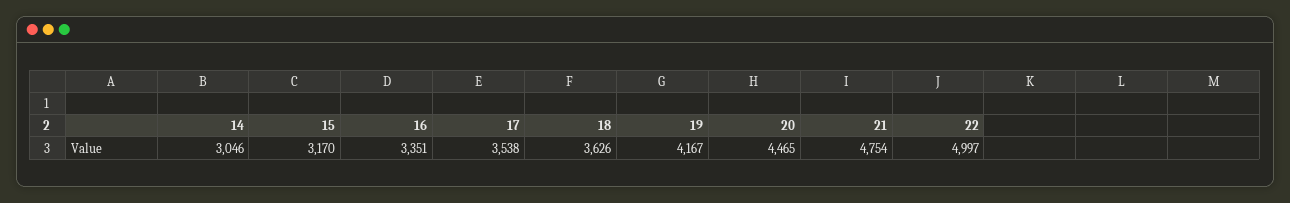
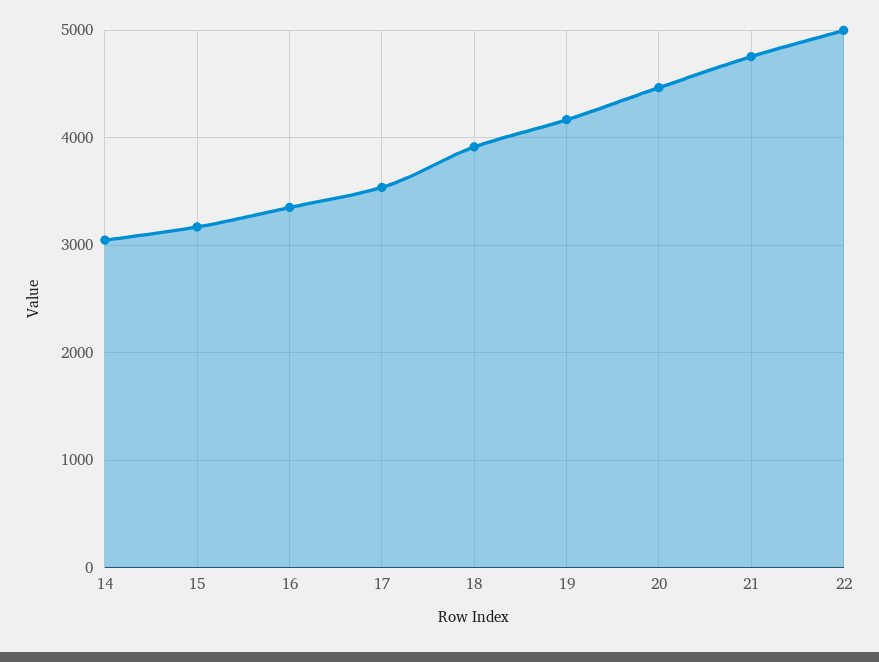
  {
    "14": 3046,
    "15": 3170,
    "16": 3351,
    "17": 3538,
-   "18": 3626,
+   "18": 3900,
    "19": 4167,
    "20": 4465,
    "21": 4754,
    "22": 4997
  }

